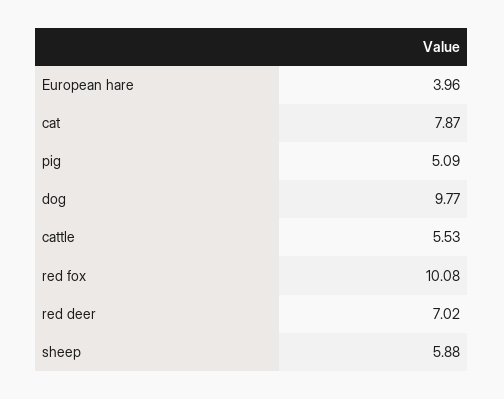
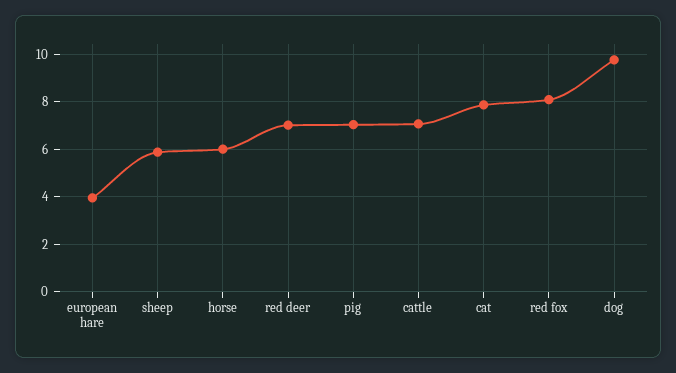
  {
    "European hare": 3.96,
    "cat": 7.87,
-   "pig": 5.09,
+   "pig": 7,
    "dog": 9.77,
-   "cattle": 5.53,
+   "cattle": 7,
-   "red fox": 10.08,
+   "red fox": 8,
    "red deer": 7.02,
-   "sheep": 5.88
+   "sheep": 5.88,
+   "horse": 6
  }

